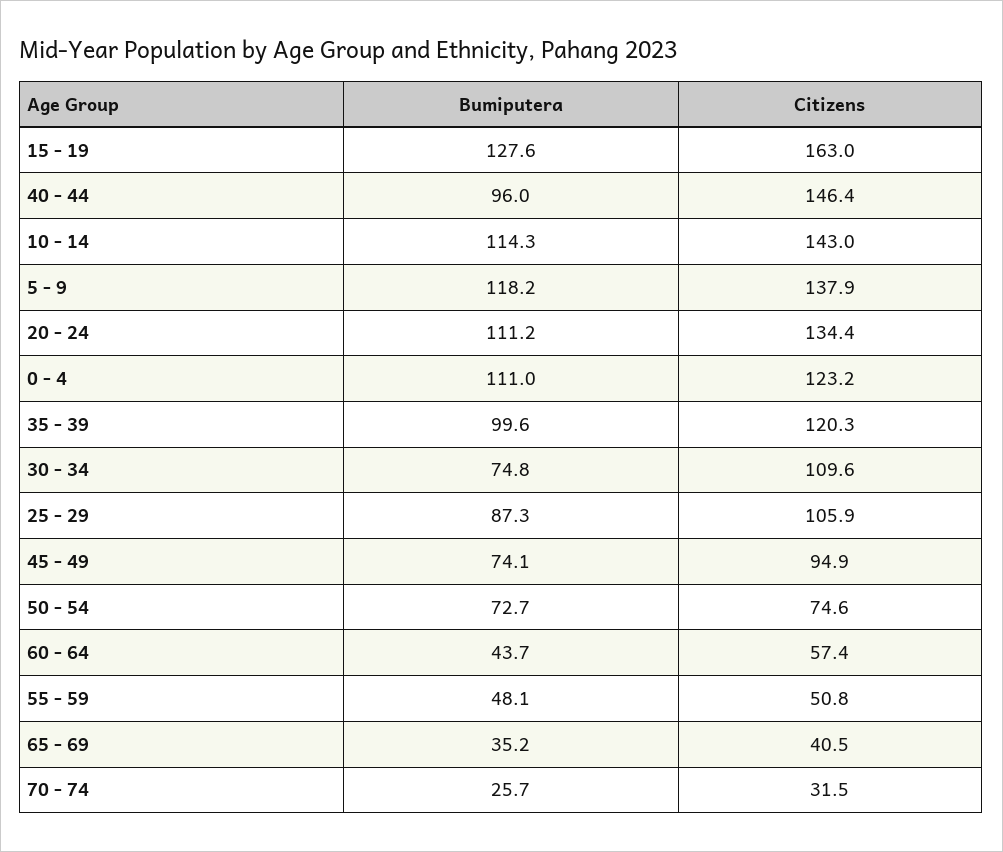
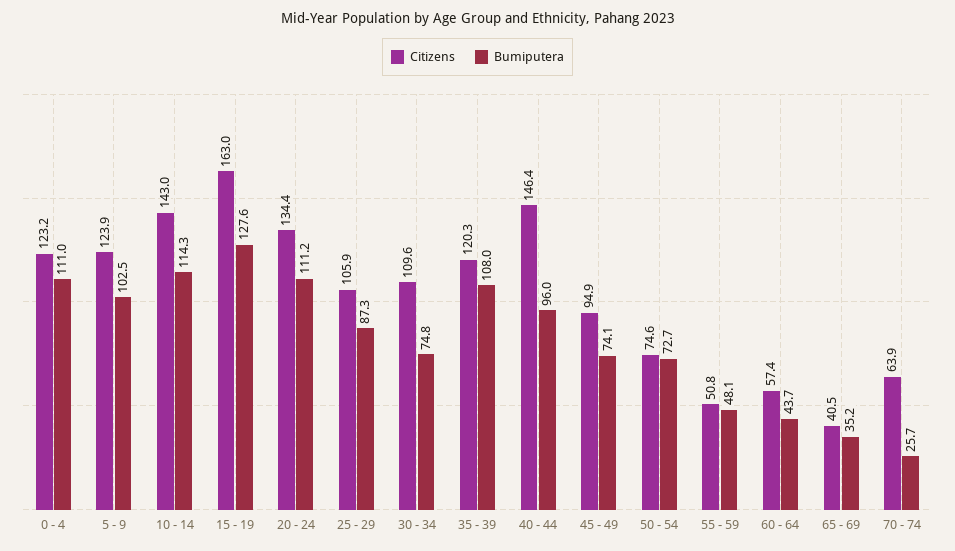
  {
    "Bumiputera": {
      "15 - 19": 127.6,
      "40 - 44": 96,
      "10 - 14": 114.3,
-     "5 - 9": 118.2,
+     "5 - 9": 102.5,
      "20 - 24": 111.2,
      "0 - 4": 111,
-     "35 - 39": 99.6,
+     "35 - 39": 108,
      "30 - 34": 74.8,
      "25 - 29": 87.3,
      "45 - 49": 74.1,
      "50 - 54": 72.7,
      "60 - 64": 43.7,
      "55 - 59": 48.1,
      "65 - 69": 35.2,
      "70 - 74": 25.7
    },
    "Citizens": {
      "15 - 19": 163,
      "40 - 44": 146.4,
      "10 - 14": 143,
-     "5 - 9": 137.9,
+     "5 - 9": 123.9,
      "20 - 24": 134.4,
      "0 - 4": 123.2,
      "35 - 39": 120.3,
      "30 - 34": 109.6,
      "25 - 29": 105.9,
      "45 - 49": 94.9,
      "50 - 54": 74.6,
      "60 - 64": 57.4,
      "55 - 59": 50.8,
      "65 - 69": 40.5,
-     "70 - 74": 31.5
+     "70 - 74": 63.9
    }
  }

